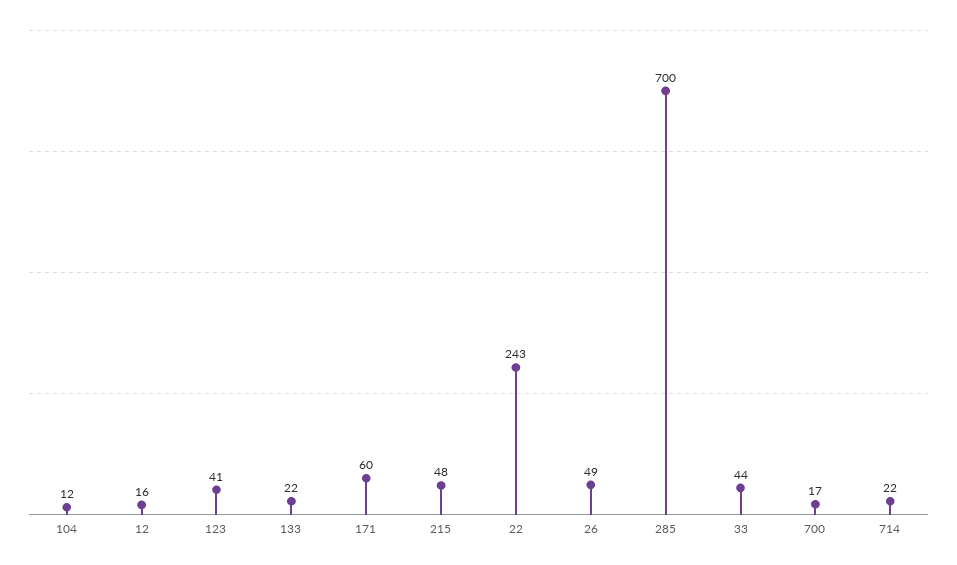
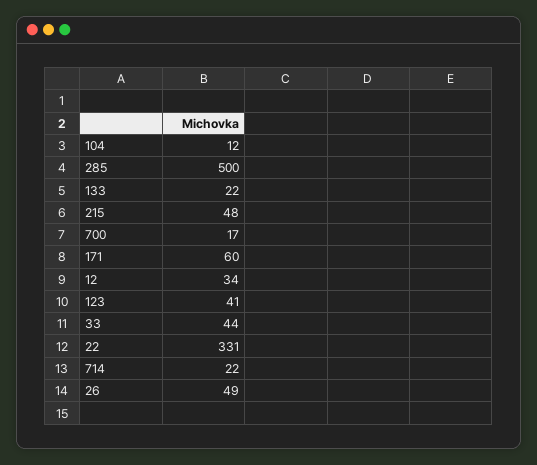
  {
    "104": 12,
-   "12": 16,
+   "12": 34,
    "123": 41,
    "133": 22,
    "171": 60,
    "215": 48,
-   "22": 243,
+   "22": 331,
    "26": 49,
-   "285": 700,
+   "285": 500,
    "33": 44,
    "700": 17,
    "714": 22
  }

